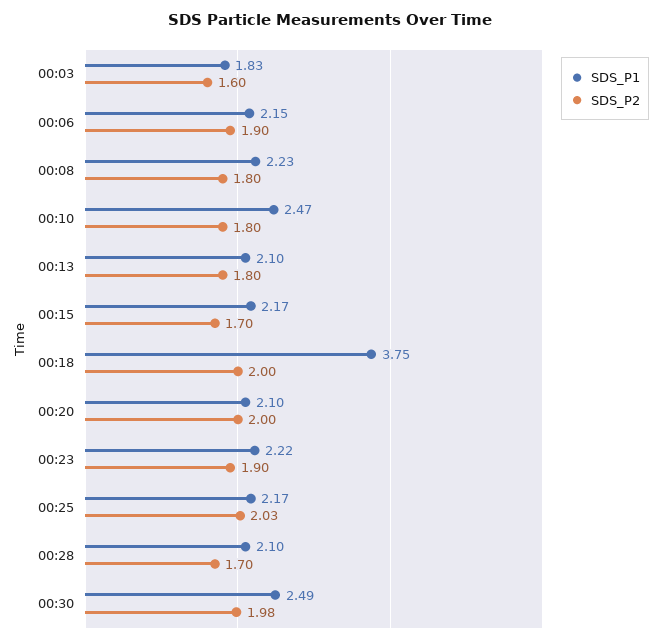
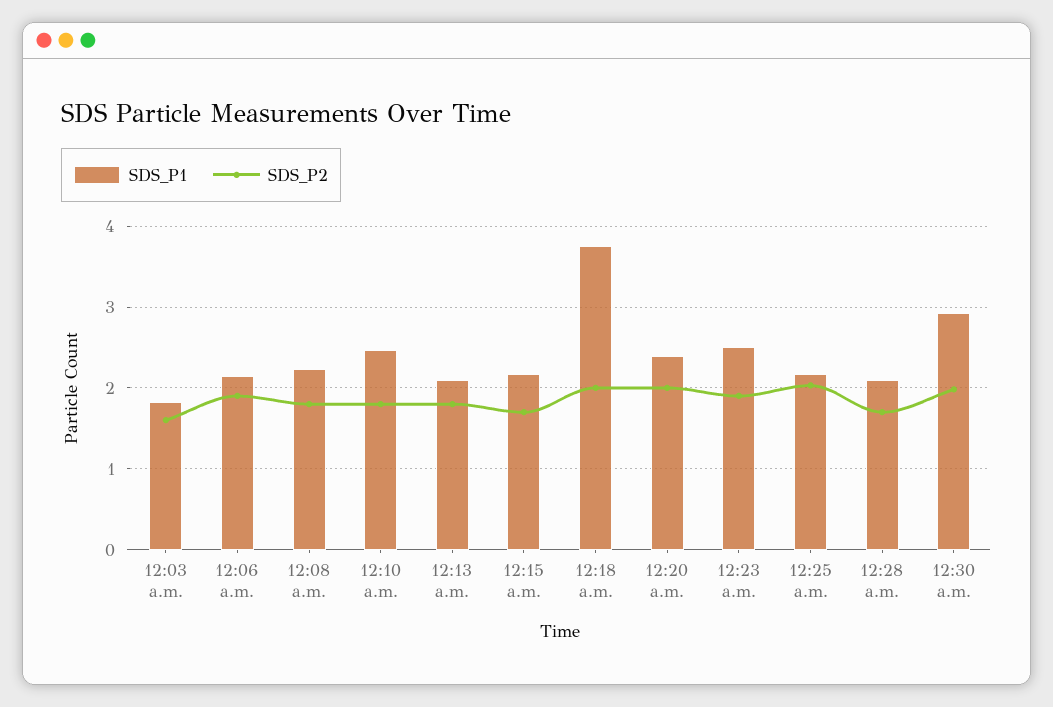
  {
    "SDS_P1": {
      "00:03": 1.83,
      "00:06": 2.15,
      "00:08": 2.23,
      "00:10": 2.47,
      "00:13": 2.1,
      "00:15": 2.17,
      "00:18": 3.75,
-     "00:20": 2.1,
+     "00:20": 2.4,
-     "00:23": 2.22,
+     "00:23": 2.5,
      "00:25": 2.17,
      "00:28": 2.1,
-     "00:30": 2.49
+     "00:30": 2.9
    },
    "SDS_P2": {
      "00:03": 1.6,
      "00:06": 1.9,
      "00:08": 1.8,
      "00:10": 1.8,
      "00:13": 1.8,
      "00:15": 1.7,
      "00:18": 2,
      "00:20": 2,
      "00:23": 1.9,
      "00:25": 2.03,
      "00:28": 1.7,
      "00:30": 1.98
    }
  }

